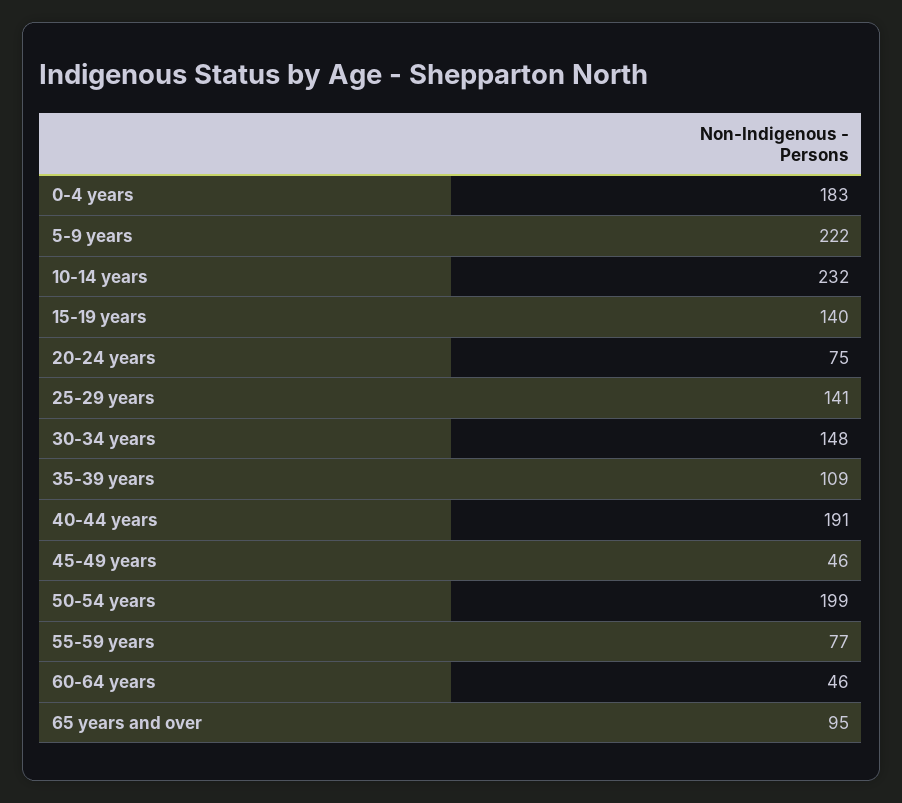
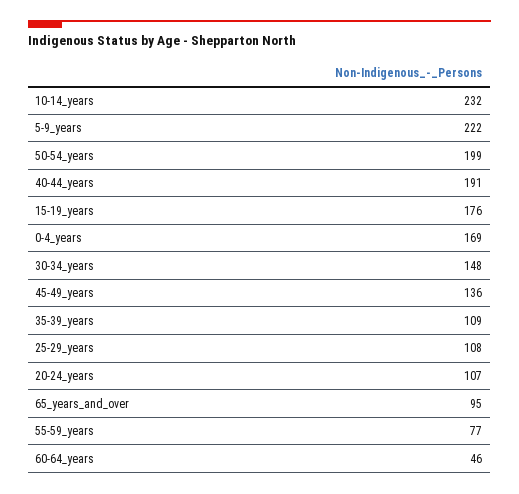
  {
-   "0-4 years": 183,
+   "0-4 years": 169,
    "5-9 years": 222,
    "10-14 years": 232,
-   "15-19 years": 140,
+   "15-19 years": 176,
-   "20-24 years": 75,
+   "20-24 years": 107,
-   "25-29 years": 141,
+   "25-29 years": 108,
    "30-34 years": 148,
    "35-39 years": 109,
    "40-44 years": 191,
-   "45-49 years": 46,
+   "45-49 years": 136,
    "50-54 years": 199,
    "55-59 years": 77,
    "60-64 years": 46,
    "65 years and over": 95
  }

